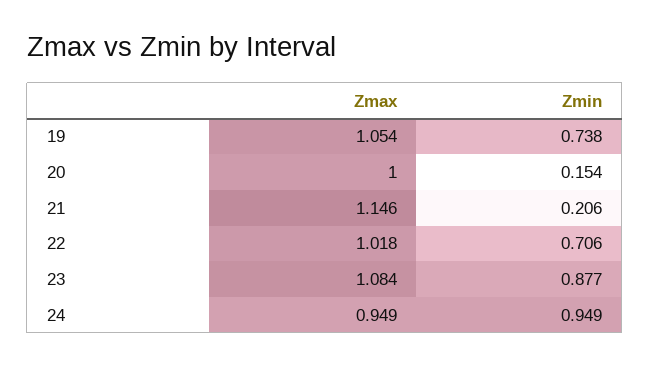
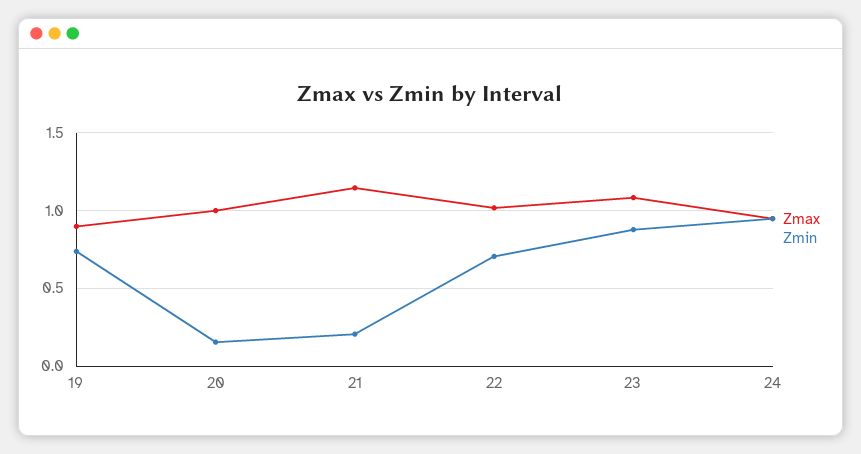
  {
    "Zmax": {
-     "19": 1.054,
+     "19": 0.9,
      "20": 1,
      "21": 1.146,
      "22": 1.018,
      "23": 1.084,
      "24": 0.949
    },
    "Zmin": {
      "19": 0.738,
      "20": 0.154,
      "21": 0.206,
      "22": 0.706,
      "23": 0.877,
      "24": 0.949
    }
  }

